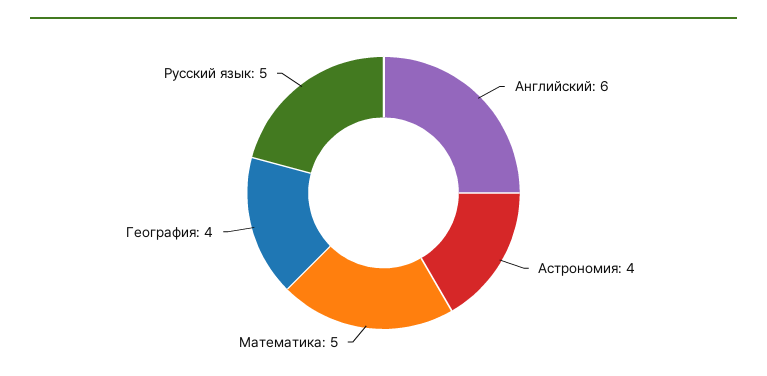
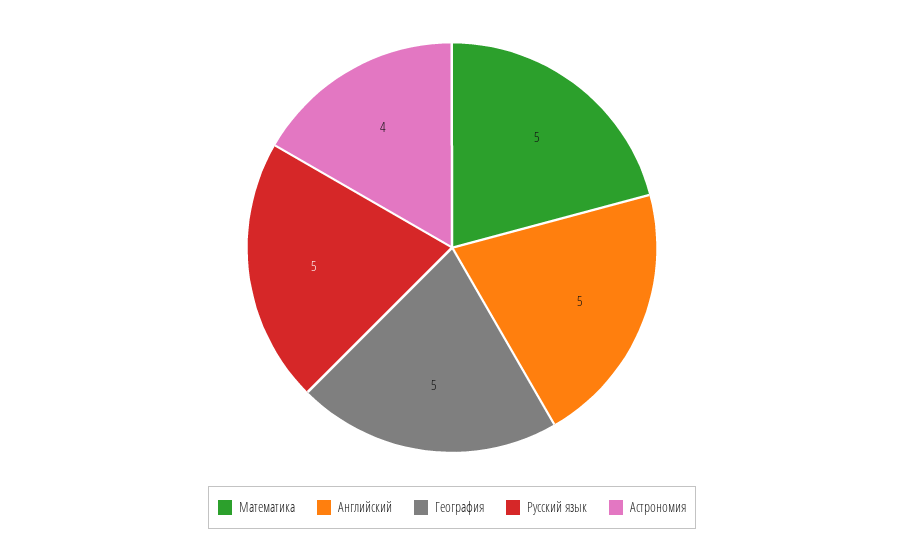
  {
-   "Английский": 6,
+   "Английский": 5,
    "Астрономия": 4,
    "Математика": 5,
-   "География": 4,
+   "География": 5,
    "Русский язык": 5
  }

